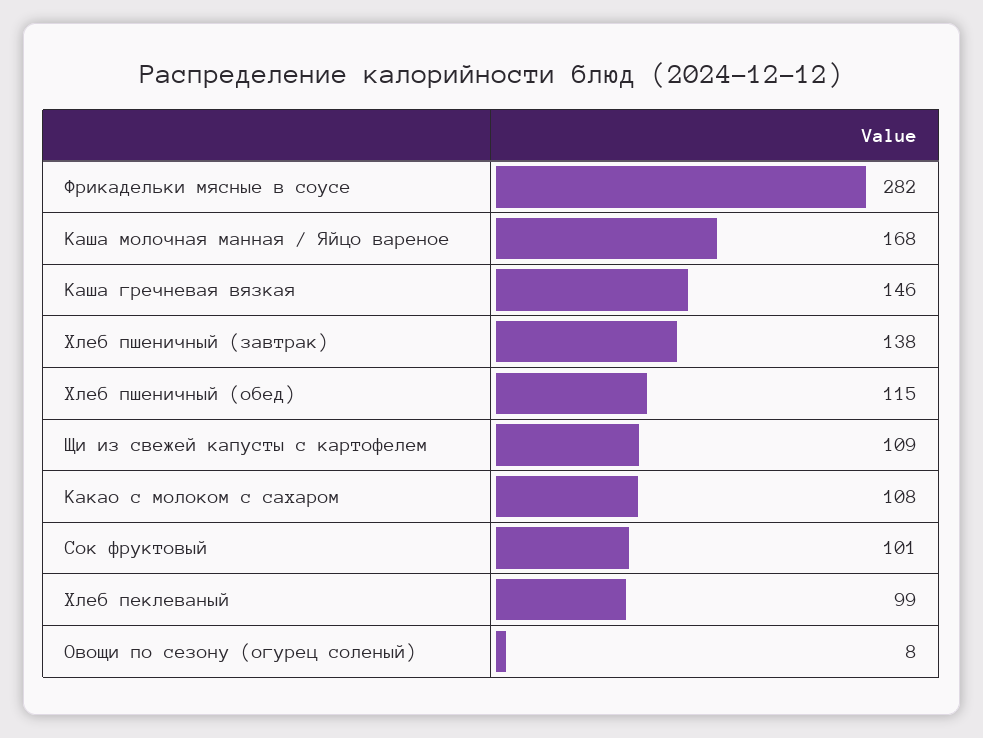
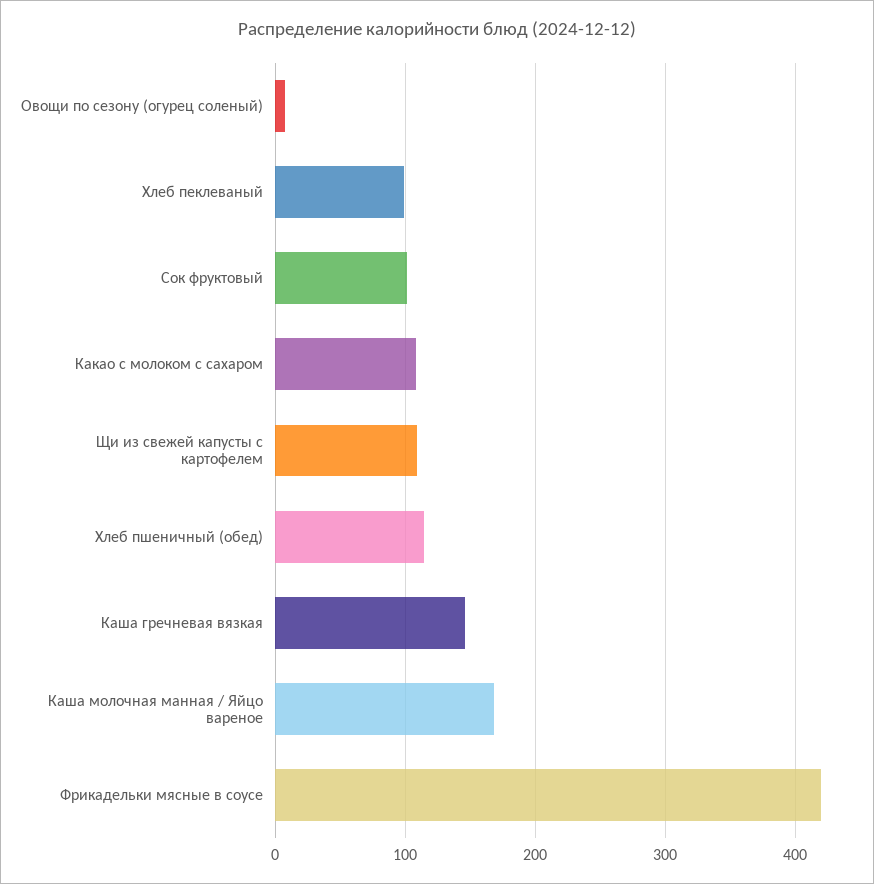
  {
-   "Фрикадельки мясные в соусе": 282,
+   "Фрикадельки мясные в соусе": 420,
    "Каша молочная манная / Яйцо вареное": 168,
    "Каша гречневая вязкая": 146,
-   "Хлеб пшеничный (завтрак)": 138,
    "Хлеб пшеничный (обед)": 115,
    "Щи из свежей капусты с картофелем": 109,
    "Какао с молоком с сахаром": 108,
    "Сок фруктовый": 101,
    "Хлеб пеклеваный": 99,
    "Овощи по сезону (огурец соленый)": 8
  }

